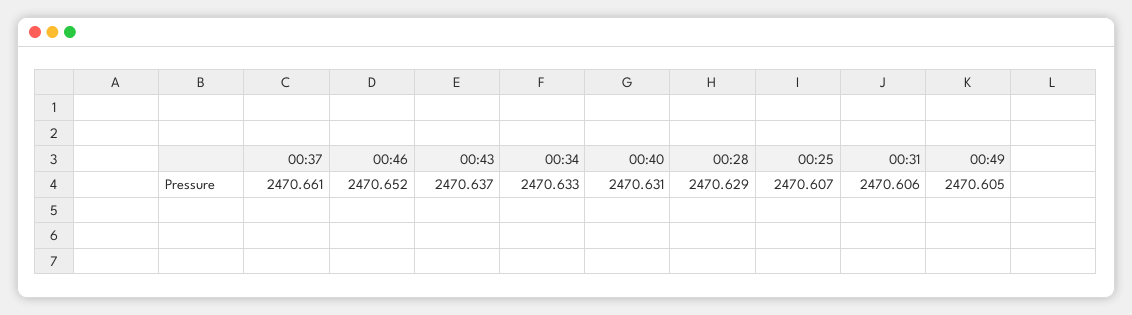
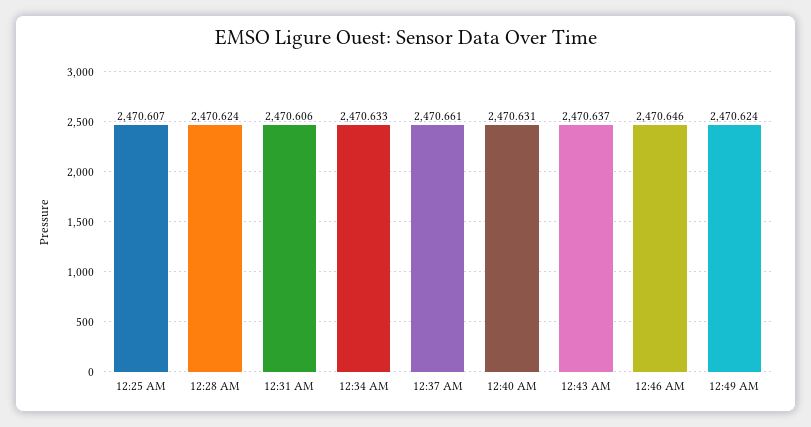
  {
    "00:37": 2470.661,
-   "00:46": 2470.652,
+   "00:46": 2470.646,
    "00:43": 2470.637,
    "00:34": 2470.633,
    "00:40": 2470.631,
-   "00:28": 2470.629,
+   "00:28": 2470.624,
    "00:25": 2470.607,
    "00:31": 2470.606,
-   "00:49": 2470.605
+   "00:49": 2470.624
  }

